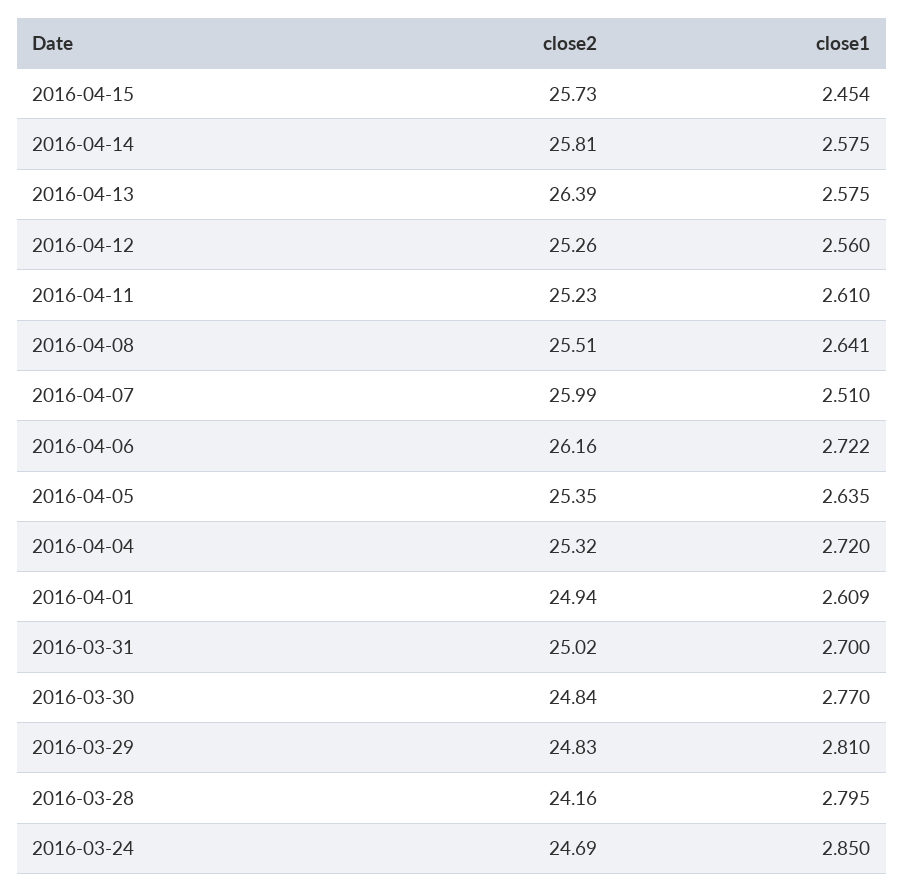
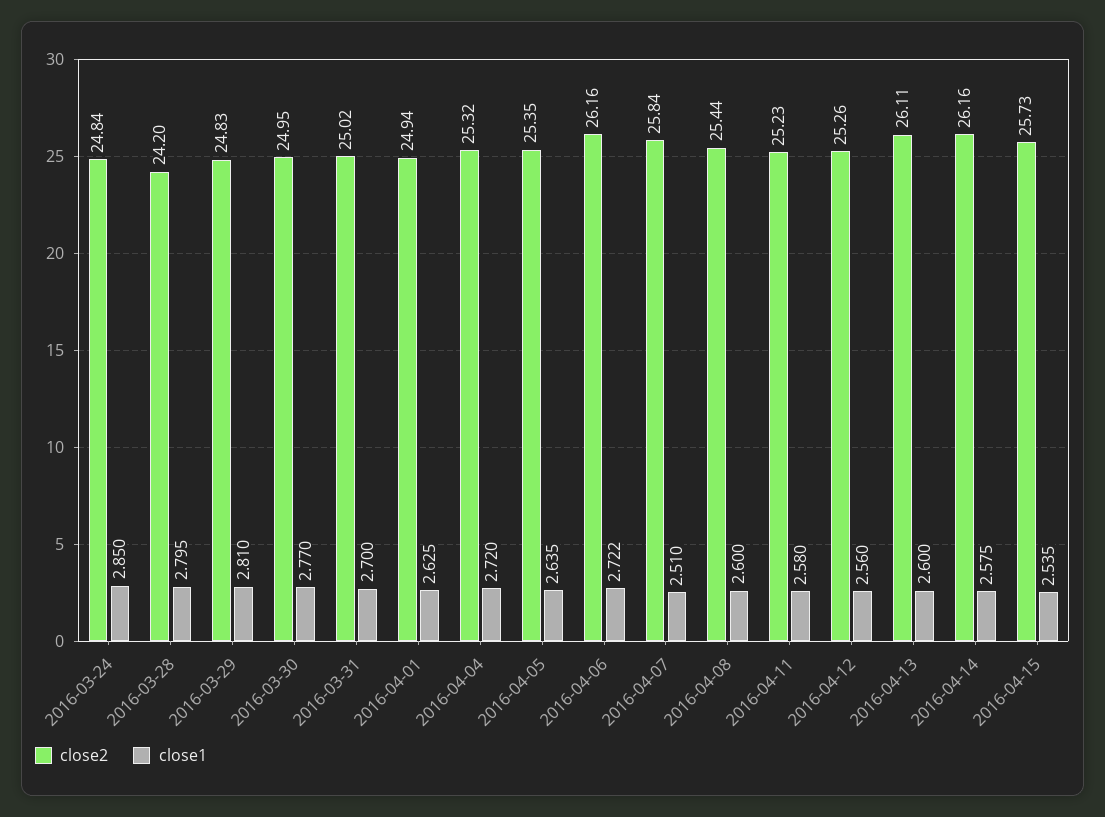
  {
    "close2": {
      "2016-04-15": 25.73,
-     "2016-04-14": 25.81,
+     "2016-04-14": 26.16,
-     "2016-04-13": 26.39,
+     "2016-04-13": 26.11,
      "2016-04-12": 25.26,
      "2016-04-11": 25.23,
-     "2016-04-08": 25.51,
+     "2016-04-08": 25.44,
-     "2016-04-07": 25.99,
+     "2016-04-07": 25.84,
      "2016-04-06": 26.16,
      "2016-04-05": 25.35,
      "2016-04-04": 25.32,
      "2016-04-01": 24.94,
      "2016-03-31": 25.02,
-     "2016-03-30": 24.84,
+     "2016-03-30": 24.95,
      "2016-03-29": 24.83,
-     "2016-03-28": 24.16,
+     "2016-03-28": 24.2,
-     "2016-03-24": 24.69
+     "2016-03-24": 24.84
    },
    "close1": {
-     "2016-04-15": 2.454,
+     "2016-04-15": 2.535,
      "2016-04-14": 2.575,
-     "2016-04-13": 2.575,
+     "2016-04-13": 2.6,
      "2016-04-12": 2.56,
-     "2016-04-11": 2.61,
+     "2016-04-11": 2.58,
-     "2016-04-08": 2.641,
+     "2016-04-08": 2.6,
      "2016-04-07": 2.51,
      "2016-04-06": 2.722,
      "2016-04-05": 2.635,
      "2016-04-04": 2.72,
-     "2016-04-01": 2.609,
+     "2016-04-01": 2.625,
      "2016-03-31": 2.7,
      "2016-03-30": 2.77,
      "2016-03-29": 2.81,
      "2016-03-28": 2.795,
      "2016-03-24": 2.85
    }
  }

